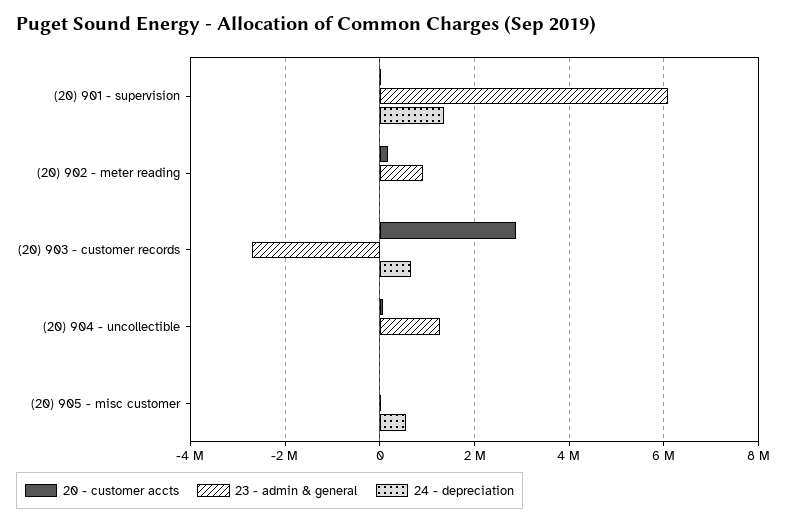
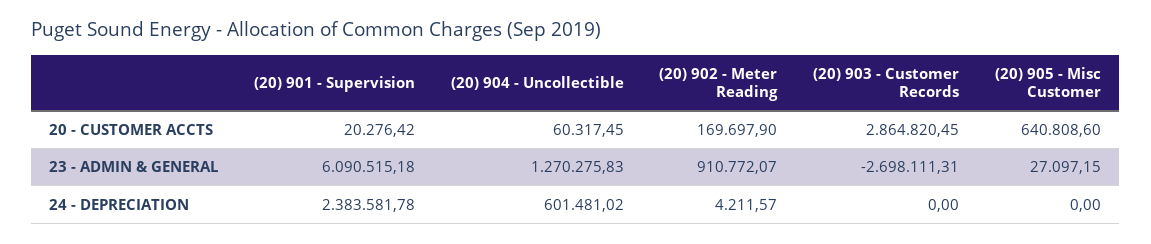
  {
    "20 - customer accts": {
      "(20) 901 - supervision": 20276.42,
      "(20) 902 - meter reading": 169697.9,
      "(20) 903 - customer records": 2864820.45,
      "(20) 904 - uncollectible": 60317.45,
-     "(20) 905 - misc customer": 0
+     "(20) 905 - misc customer": 640808.6
    },
    "23 - admin & general": {
      "(20) 901 - supervision": 6090515.18,
      "(20) 902 - meter reading": 910772.07,
      "(20) 903 - customer records": -2698111.31,
      "(20) 904 - uncollectible": 1270275.83,
      "(20) 905 - misc customer": 27097.15
    },
    "24 - depreciation": {
-     "(20) 901 - supervision": 1400000,
+     "(20) 901 - supervision": 2383581.78,
      "(20) 902 - meter reading": 4211.57,
-     "(20) 903 - customer records": 600000,
+     "(20) 903 - customer records": 0,
-     "(20) 904 - uncollectible": 0,
+     "(20) 904 - uncollectible": 601481.02,
-     "(20) 905 - misc customer": 600000
+     "(20) 905 - misc customer": 0
    }
  }

